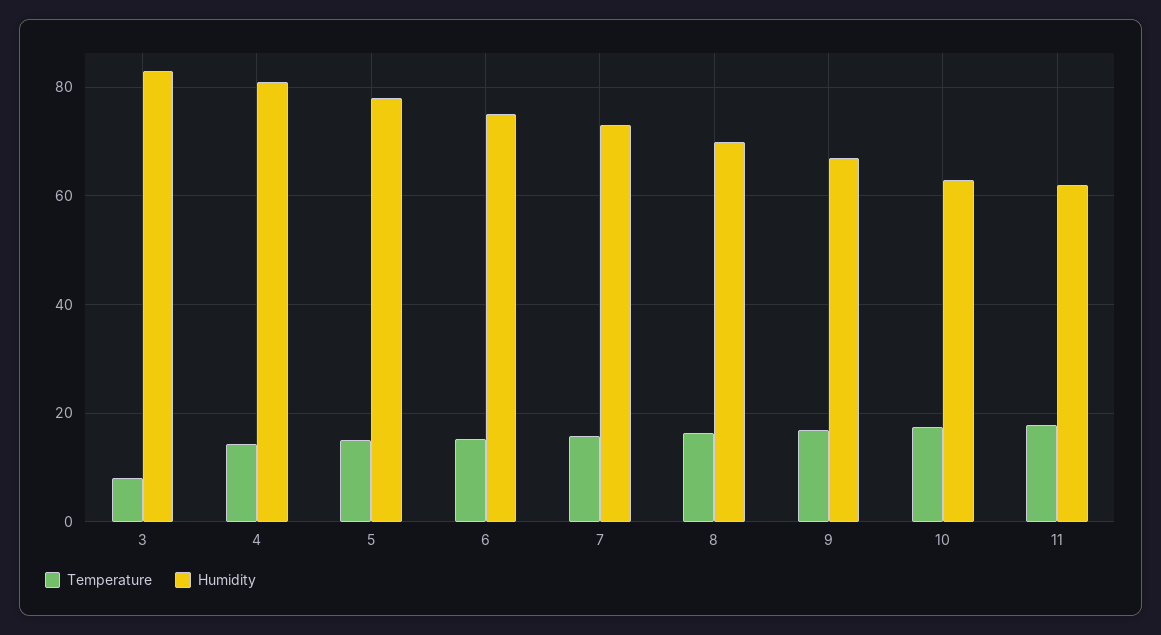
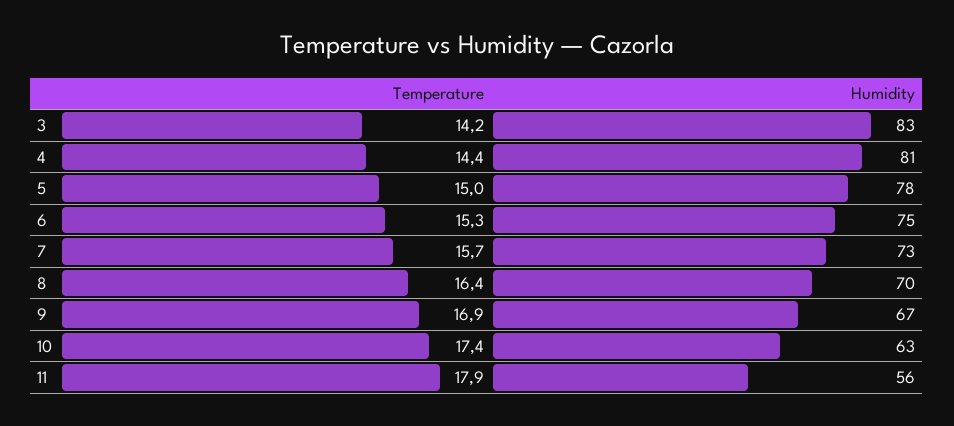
  {
    "Temperature": {
-     "3": 8,
+     "3": 14.2,
      "4": 14.4,
      "5": 15,
      "6": 15.3,
      "7": 15.7,
      "8": 16.4,
      "9": 16.9,
      "10": 17.4,
      "11": 17.9
    },
    "Humidity": {
      "3": 83,
      "4": 81,
      "5": 78,
      "6": 75,
      "7": 73,
      "8": 70,
      "9": 67,
      "10": 63,
-     "11": 62
+     "11": 56
    }
  }

